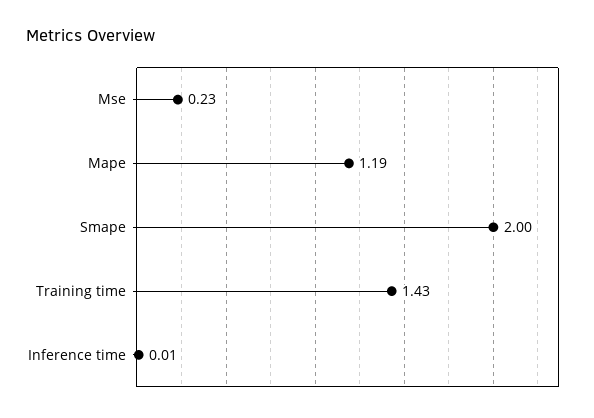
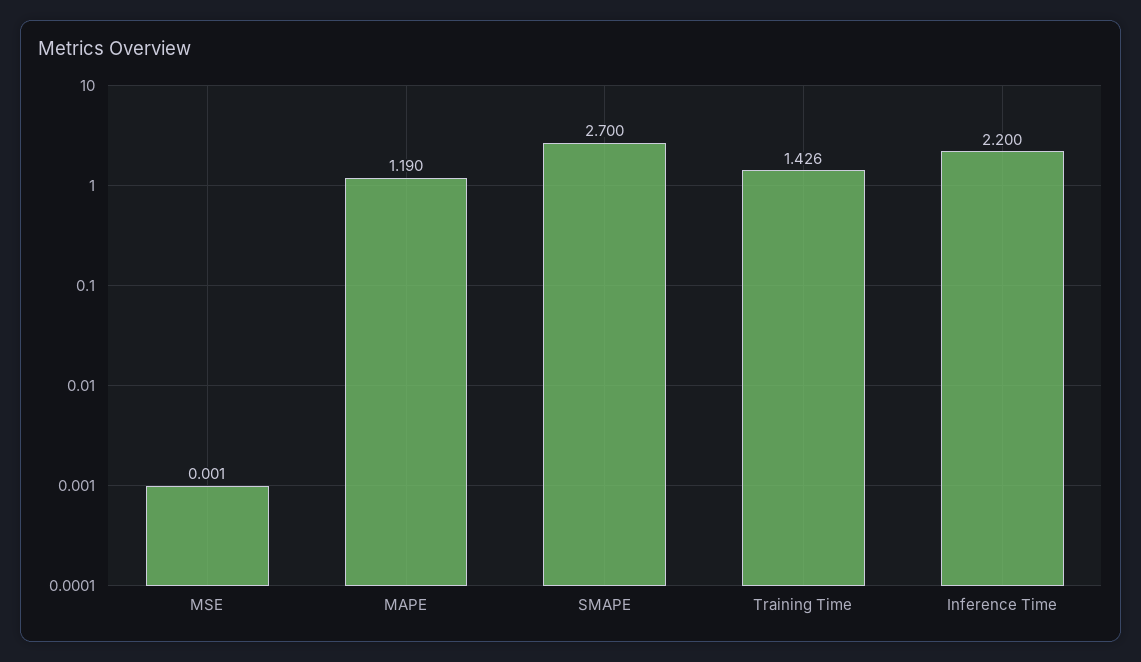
  {
-   "Mse": 0.23,
+   "Mse": 0.001,
    "Mape": 1.19,
-   "Smape": 2,
+   "Smape": 2.7,
    "Training time": 1.426,
-   "Inference time": 0.01
+   "Inference time": 2.2
  }

